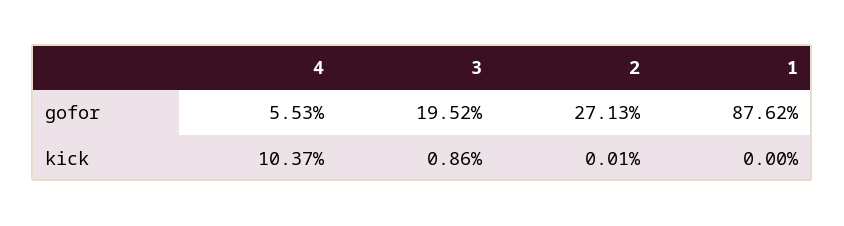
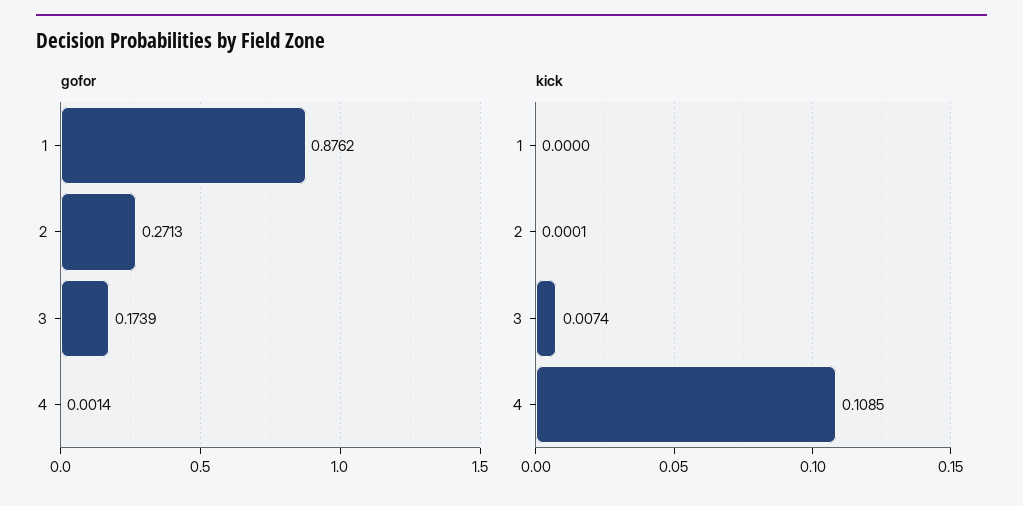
  {
    "gofor": {
-     "4": 0.0553,
+     "4": 0.0014,
-     "3": 0.1952,
+     "3": 0.1739,
      "2": 0.2713,
      "1": 0.8762
    },
    "kick": {
-     "4": 0.1037,
+     "4": 0.1085,
-     "3": 0.0086,
+     "3": 0.0074,
      "2": 0.0001,
      "1": 0
    }
  }

